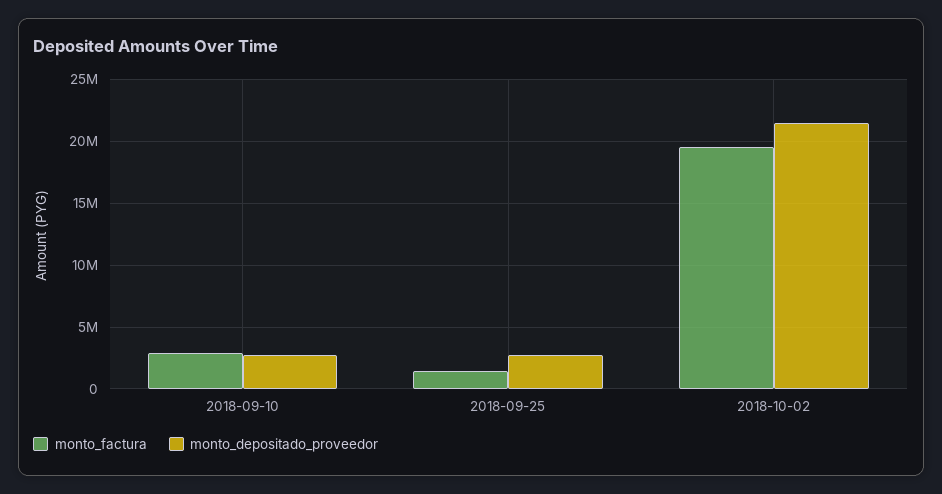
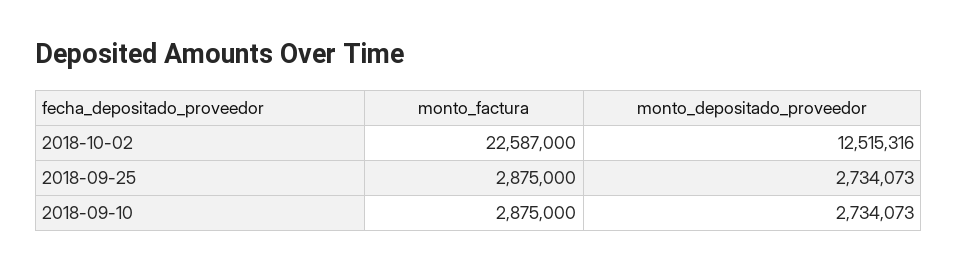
  {
    "monto_factura": {
      "2018-09-10": 2875000,
-     "2018-09-25": 1500000,
+     "2018-09-25": 2875000,
-     "2018-10-02": 19500000
+     "2018-10-02": 22587000
    },
    "monto_depositado_proveedor": {
      "2018-09-10": 2734073,
      "2018-09-25": 2734073,
-     "2018-10-02": 21500000
+     "2018-10-02": 12515316
    }
  }

